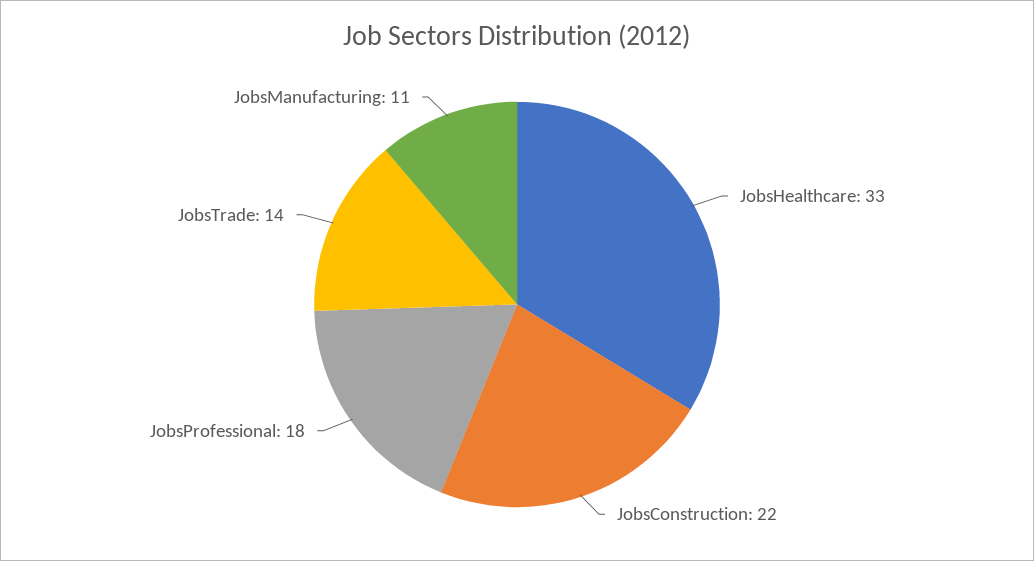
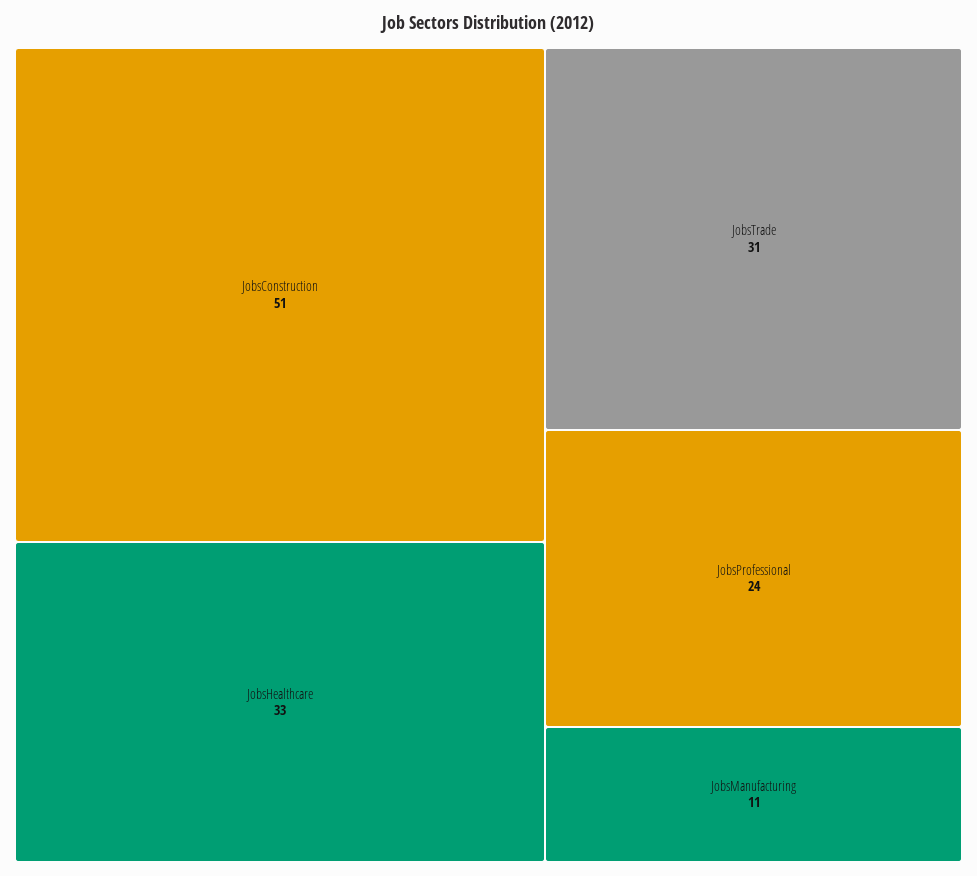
  {
    "JobsHealthcare": 33,
-   "JobsConstruction": 22,
+   "JobsConstruction": 51,
-   "JobsProfessional": 18,
+   "JobsProfessional": 24,
-   "JobsTrade": 14,
+   "JobsTrade": 31,
    "JobsManufacturing": 11
  }

